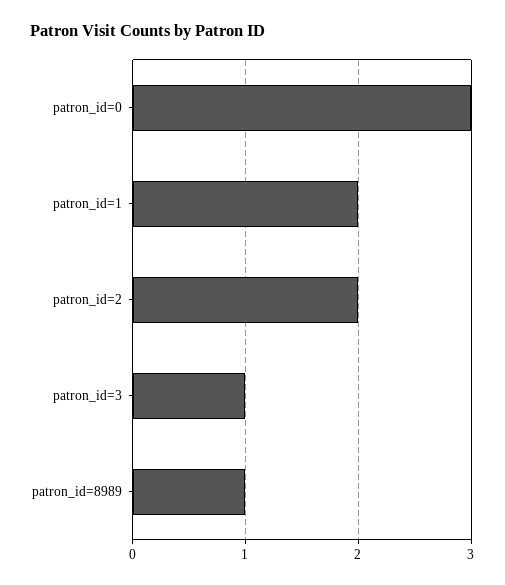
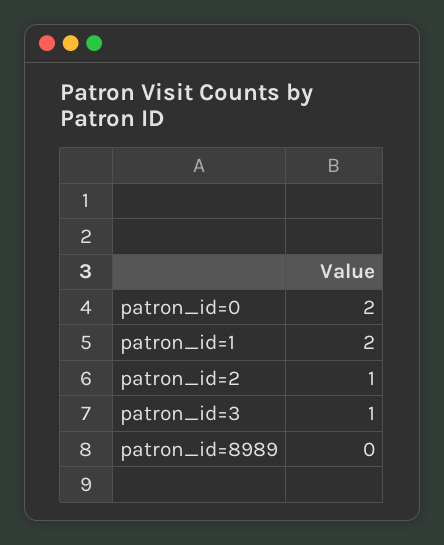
  {
-   "patron_id=0": 3,
+   "patron_id=0": 2,
    "patron_id=1": 2,
-   "patron_id=2": 2,
+   "patron_id=2": 1,
    "patron_id=3": 1,
-   "patron_id=8989": 1
+   "patron_id=8989": 0
  }

